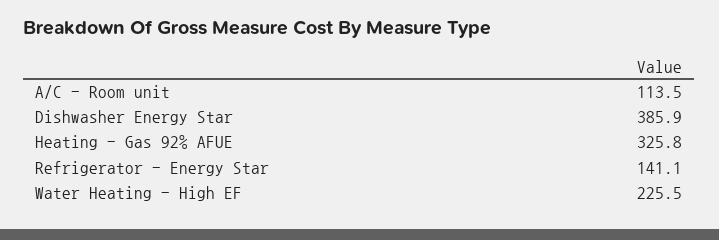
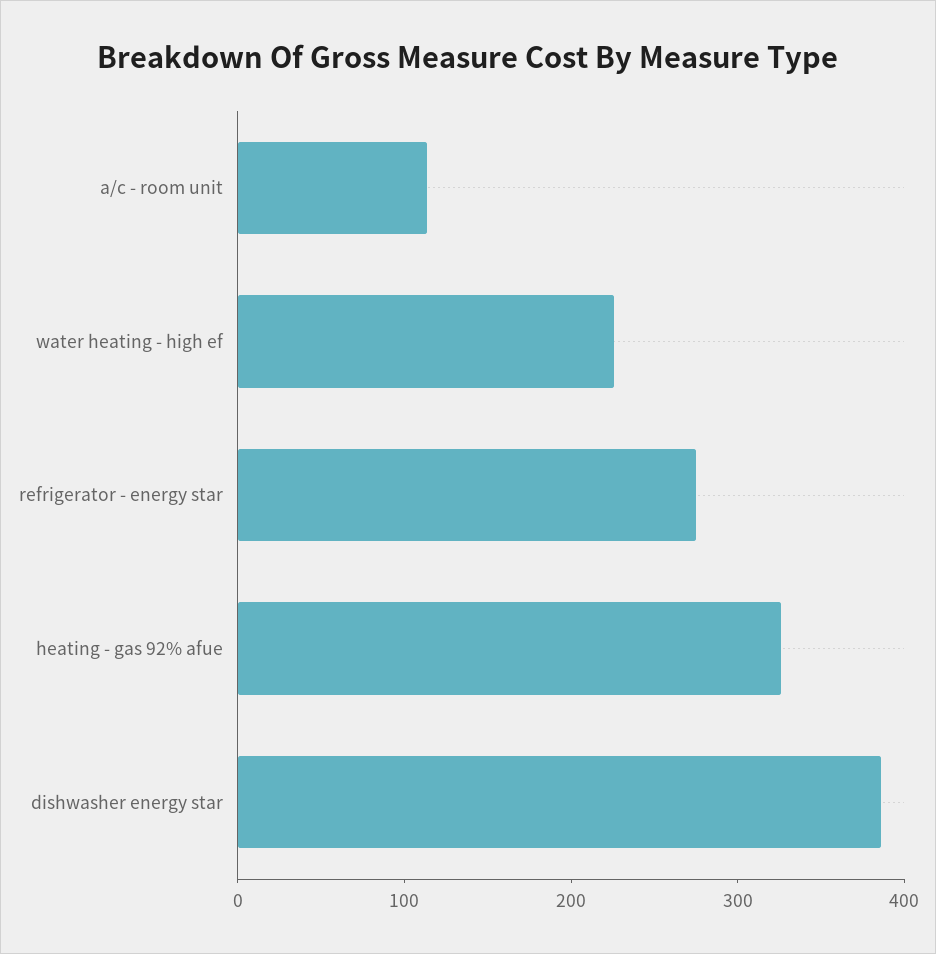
  {
    "A/C - Room unit": 113.5,
    "Dishwasher Energy Star": 385.9,
    "Heating - Gas 92% AFUE": 325.8,
-   "Refrigerator - Energy Star": 141.1,
+   "Refrigerator - Energy Star": 280,
    "Water Heating - High EF": 225.5
  }

